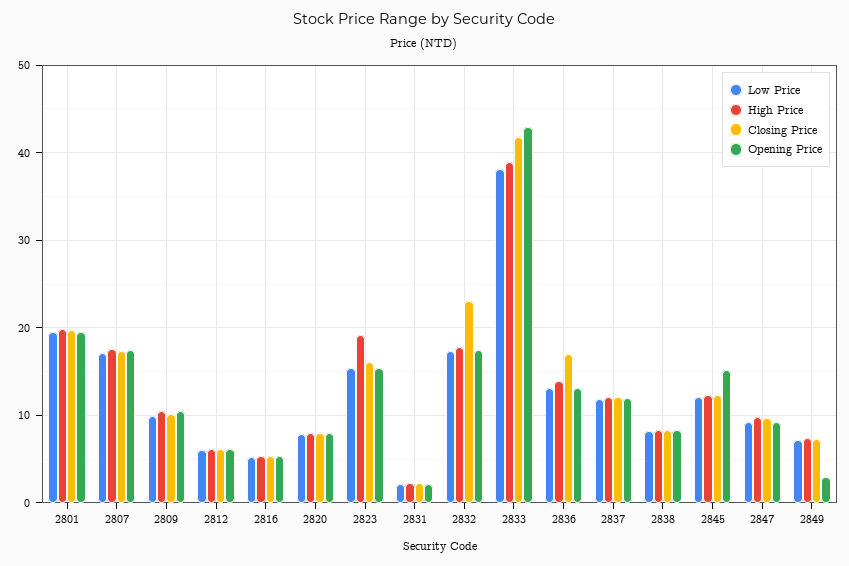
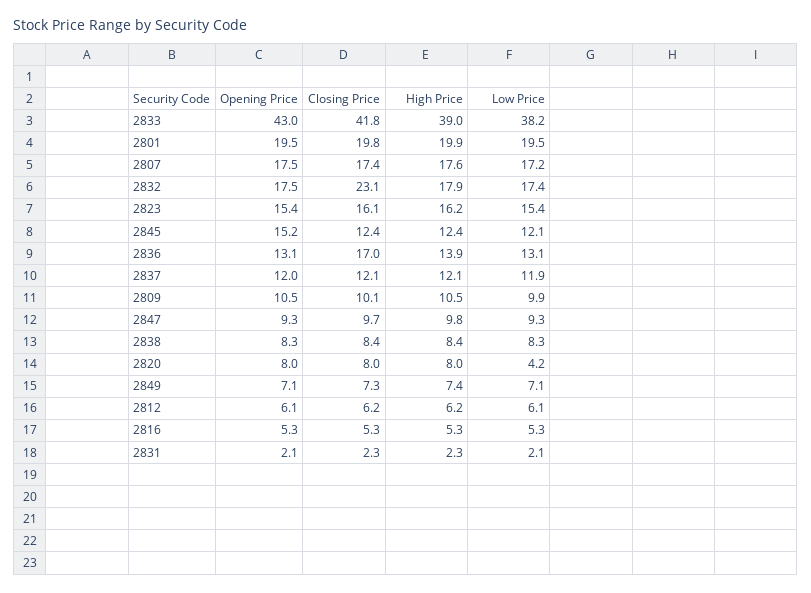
  {
    "Low Price": {
      "2801": 19.5,
      "2807": 17.2,
      "2809": 9.9,
      "2812": 6.1,
      "2816": 5.3,
-     "2820": 8,
+     "2820": 4.2,
      "2823": 15.4,
      "2831": 2.1,
      "2832": 17.4,
      "2833": 38.2,
      "2836": 13.1,
      "2837": 11.9,
      "2838": 8.3,
      "2845": 12.1,
      "2847": 9.3,
      "2849": 7.1
    },
    "High Price": {
      "2801": 19.9,
      "2807": 17.6,
      "2809": 10.5,
      "2812": 6.2,
      "2816": 5.3,
      "2820": 8,
-     "2823": 19,
+     "2823": 16.2,
      "2831": 2.3,
      "2832": 17.9,
      "2833": 39,
      "2836": 13.9,
      "2837": 12.1,
      "2838": 8.4,
      "2845": 12.4,
      "2847": 9.8,
      "2849": 7.4
    },
    "Closing Price": {
      "2801": 19.8,
      "2807": 17.4,
      "2809": 10.1,
      "2812": 6.2,
      "2816": 5.3,
      "2820": 8,
      "2823": 16.1,
      "2831": 2.3,
      "2832": 23.1,
      "2833": 41.8,
      "2836": 17,
      "2837": 12.1,
      "2838": 8.4,
      "2845": 12.4,
      "2847": 9.7,
      "2849": 7.3
    },
    "Opening Price": {
      "2801": 19.5,
      "2807": 17.5,
      "2809": 10.5,
      "2812": 6.1,
      "2816": 5.3,
      "2820": 8,
      "2823": 15.4,
      "2831": 2.1,
      "2832": 17.5,
      "2833": 43,
      "2836": 13.1,
      "2837": 12,
      "2838": 8.3,
      "2845": 15.2,
      "2847": 9.3,
-     "2849": 3
+     "2849": 7.1
    }
  }

